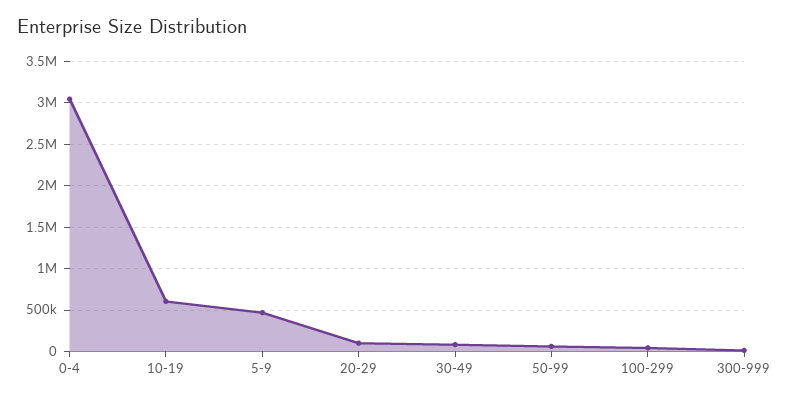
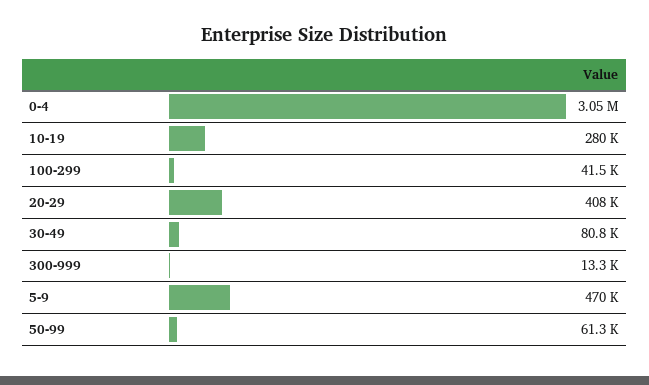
  {
    "0-4": 3050000,
-   "10-19": 600000,
+   "10-19": 280000,
    "5-9": 470000,
-   "20-29": 100000,
+   "20-29": 408000,
    "30-49": 80800,
    "50-99": 61300,
    "100-299": 41500,
    "300-999": 13300
  }

